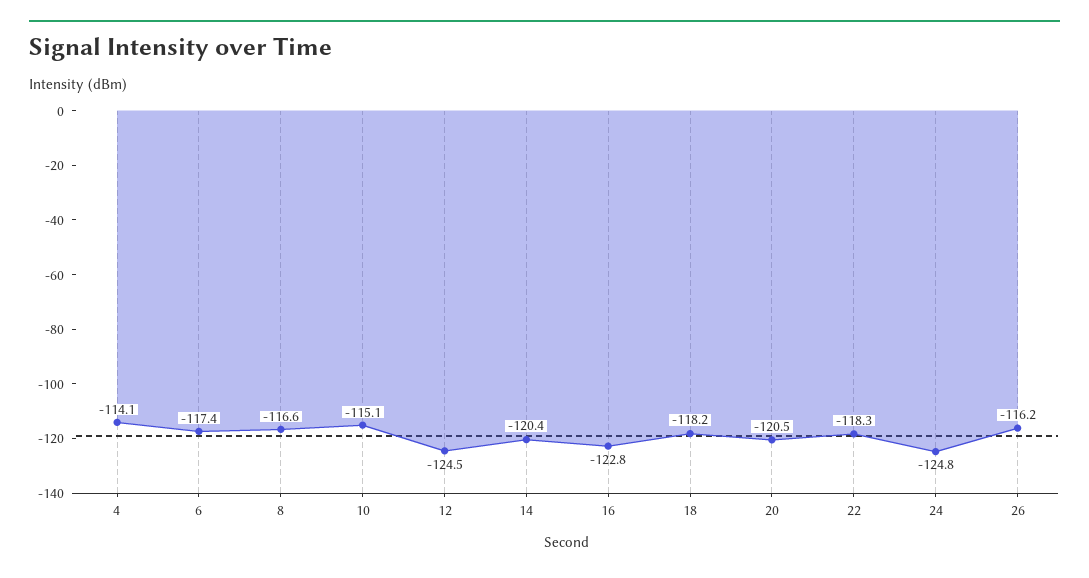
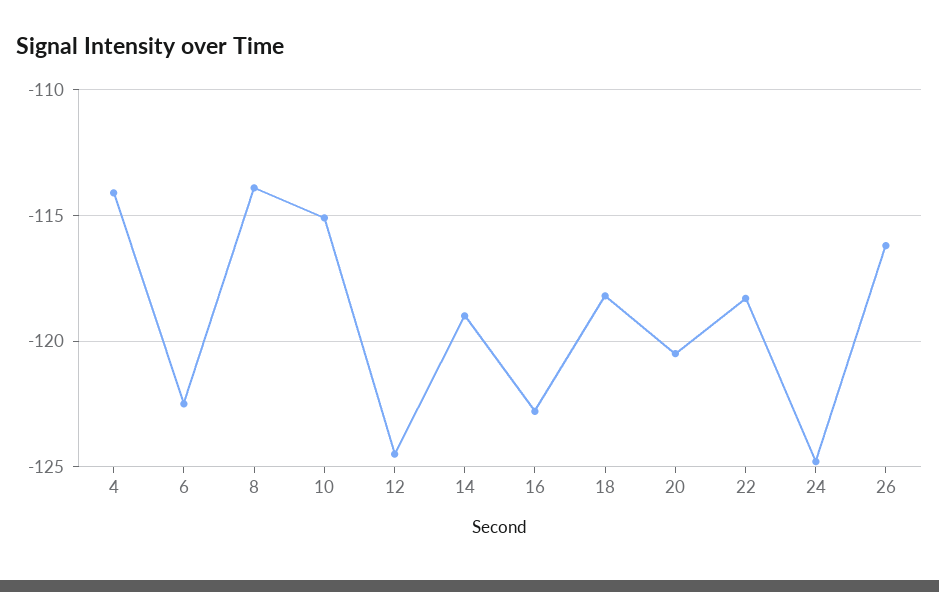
  {
    "4": -114.1,
-   "6": -117.4,
+   "6": -122.5,
-   "8": -116.6,
+   "8": -114,
    "10": -115.1,
    "12": -124.5,
-   "14": -120.4,
+   "14": -119,
    "16": -122.8,
    "18": -118.2,
    "20": -120.5,
    "22": -118.3,
    "24": -124.8,
    "26": -116.2
  }

